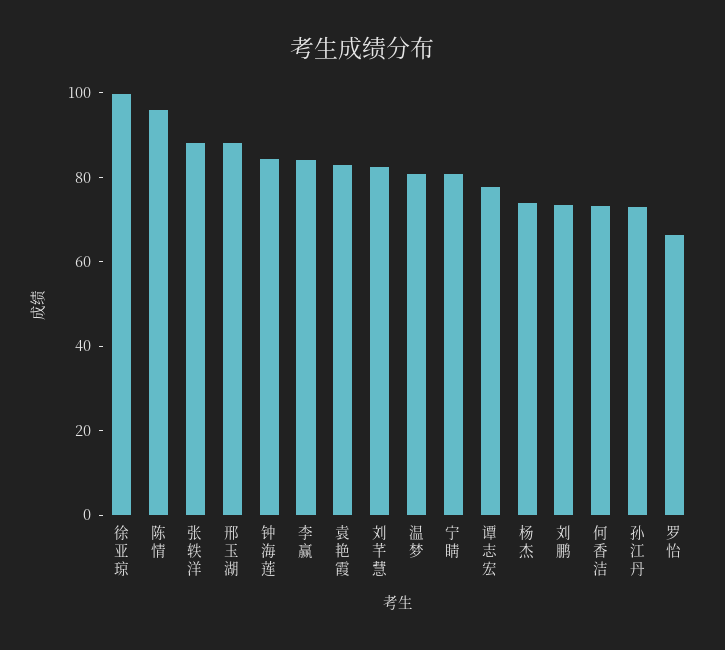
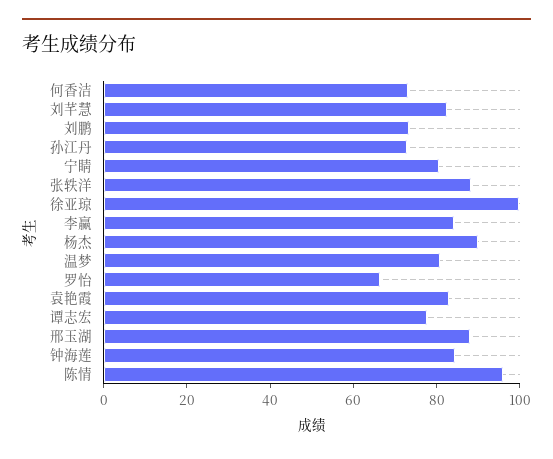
  {
    "徐亚琼": 100,
    "陈情": 95,
    "张轶洋": 90,
    "邢玉湖": 90,
    "钟海莲": 85,
    "李赢": 85,
    "袁艳霞": 85,
    "刘芊慧": 85,
    "温梦": 80,
    "宁睛": 80,
    "谭志宏": 80,
-   "杨杰": 75,
+   "杨杰": 90,
    "刘鹏": 75,
    "何香洁": 75,
    "孙江丹": 75,
    "罗怡": 65
  }

